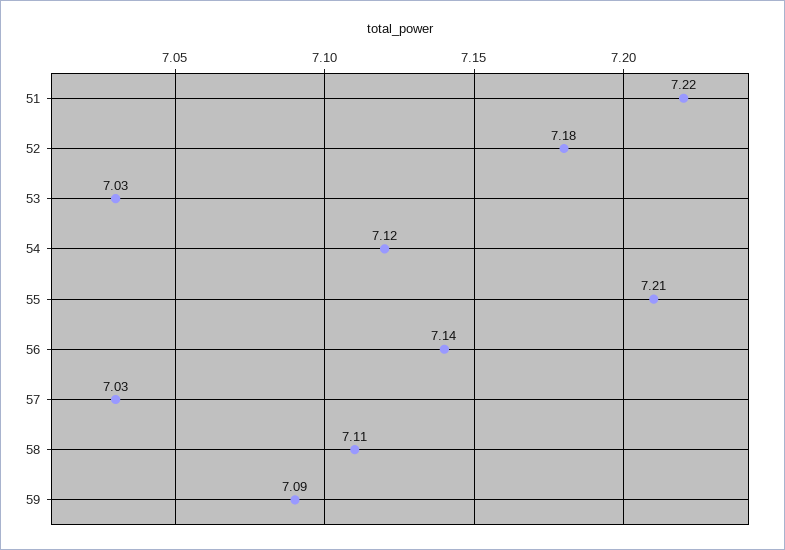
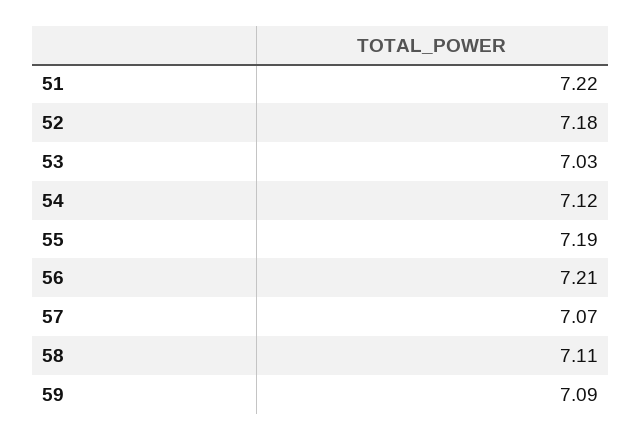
  {
    "51": 7.22,
    "52": 7.18,
    "53": 7.03,
    "54": 7.12,
-   "55": 7.21,
+   "55": 7.19,
-   "56": 7.14,
+   "56": 7.21,
-   "57": 7.03,
+   "57": 7.07,
    "58": 7.11,
    "59": 7.09
  }

